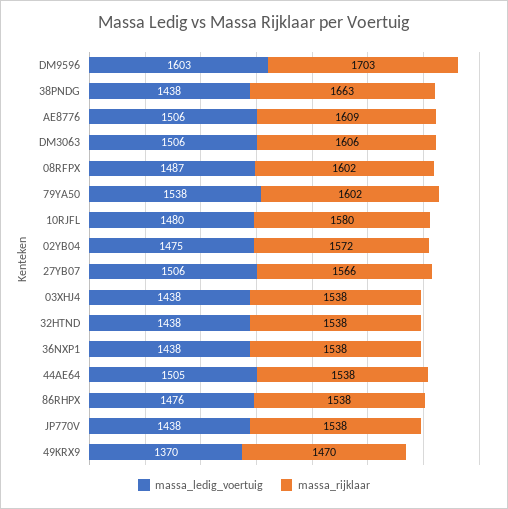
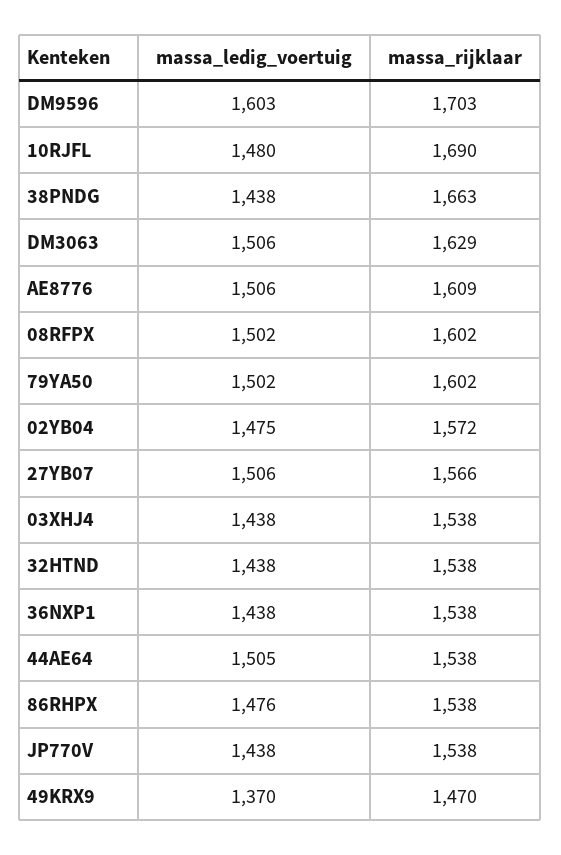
  {
    "massa_ledig_voertuig": {
      "DM9596": 1603,
      "38PNDG": 1438,
      "AE8776": 1506,
      "DM3063": 1506,
-     "08RFPX": 1487,
+     "08RFPX": 1502,
-     "79YA50": 1538,
+     "79YA50": 1502,
      "10RJFL": 1480,
      "02YB04": 1475,
      "27YB07": 1506,
      "03XHJ4": 1438,
      "32HTND": 1438,
      "36NXP1": 1438,
      "44AE64": 1505,
      "86RHPX": 1476,
      "JP770V": 1438,
      "49KRX9": 1370
    },
    "massa_rijklaar": {
      "DM9596": 1703,
      "38PNDG": 1663,
      "AE8776": 1609,
-     "DM3063": 1606,
+     "DM3063": 1629,
      "08RFPX": 1602,
      "79YA50": 1602,
-     "10RJFL": 1580,
+     "10RJFL": 1690,
      "02YB04": 1572,
      "27YB07": 1566,
      "03XHJ4": 1538,
      "32HTND": 1538,
      "36NXP1": 1538,
      "44AE64": 1538,
      "86RHPX": 1538,
      "JP770V": 1538,
      "49KRX9": 1470
    }
  }

